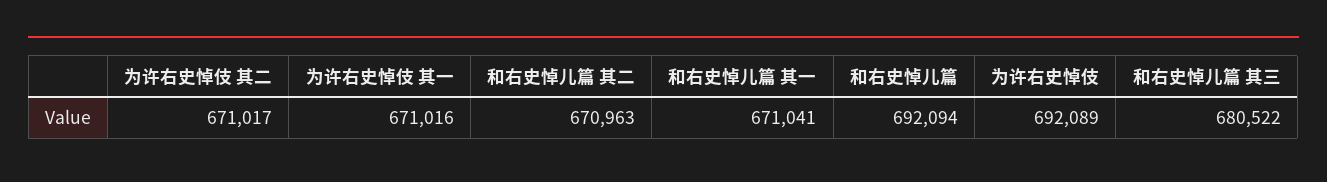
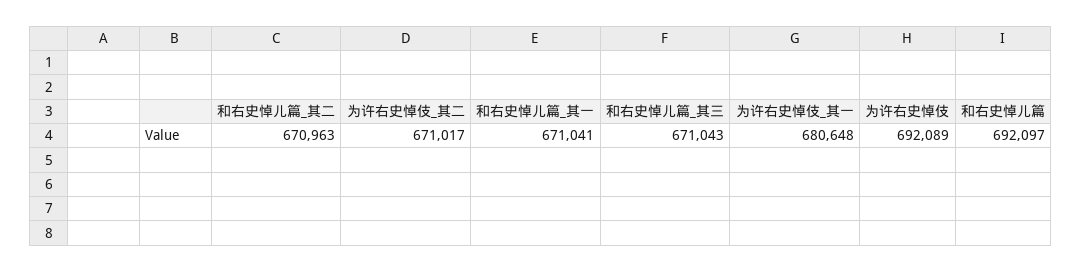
  {
    "为许右史悼伎 其二": 671017,
-   "为许右史悼伎 其一": 671016,
+   "为许右史悼伎 其一": 680648,
    "和右史悼儿篇 其二": 670963,
    "和右史悼儿篇 其一": 671041,
-   "和右史悼儿篇": 692094,
+   "和右史悼儿篇": 692097,
    "为许右史悼伎": 692089,
-   "和右史悼儿篇 其三": 680522
+   "和右史悼儿篇 其三": 671043
  }

